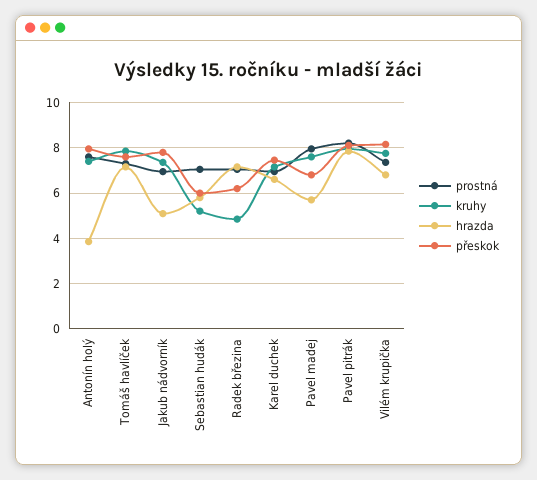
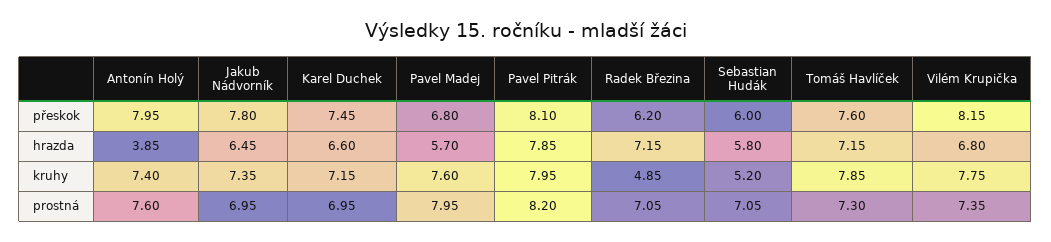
  {
    "prostná": {
      "Antonín holý": 7.6,
      "Tomáš havlíček": 7.3,
      "Jakub nádvorník": 6.95,
      "Sebastian hudák": 7.05,
      "Radek březina": 7.05,
      "Karel duchek": 6.95,
      "Pavel madej": 7.95,
      "Pavel pitrák": 8.2,
      "Vilém krupička": 7.35
    },
    "kruhy": {
      "Antonín holý": 7.4,
      "Tomáš havlíček": 7.85,
      "Jakub nádvorník": 7.35,
      "Sebastian hudák": 5.2,
      "Radek březina": 4.85,
      "Karel duchek": 7.15,
      "Pavel madej": 7.6,
      "Pavel pitrák": 7.95,
      "Vilém krupička": 7.75
    },
    "hrazda": {
      "Antonín holý": 3.85,
      "Tomáš havlíček": 7.15,
-     "Jakub nádvorník": 5,
+     "Jakub nádvorník": 6.45,
      "Sebastian hudák": 5.8,
      "Radek březina": 7.15,
      "Karel duchek": 6.6,
      "Pavel madej": 5.7,
      "Pavel pitrák": 7.85,
      "Vilém krupička": 6.8
    },
    "přeskok": {
      "Antonín holý": 7.95,
      "Tomáš havlíček": 7.6,
      "Jakub nádvorník": 7.8,
      "Sebastian hudák": 6,
      "Radek březina": 6.2,
      "Karel duchek": 7.45,
      "Pavel madej": 6.8,
      "Pavel pitrák": 8.1,
      "Vilém krupička": 8.15
    }
  }

